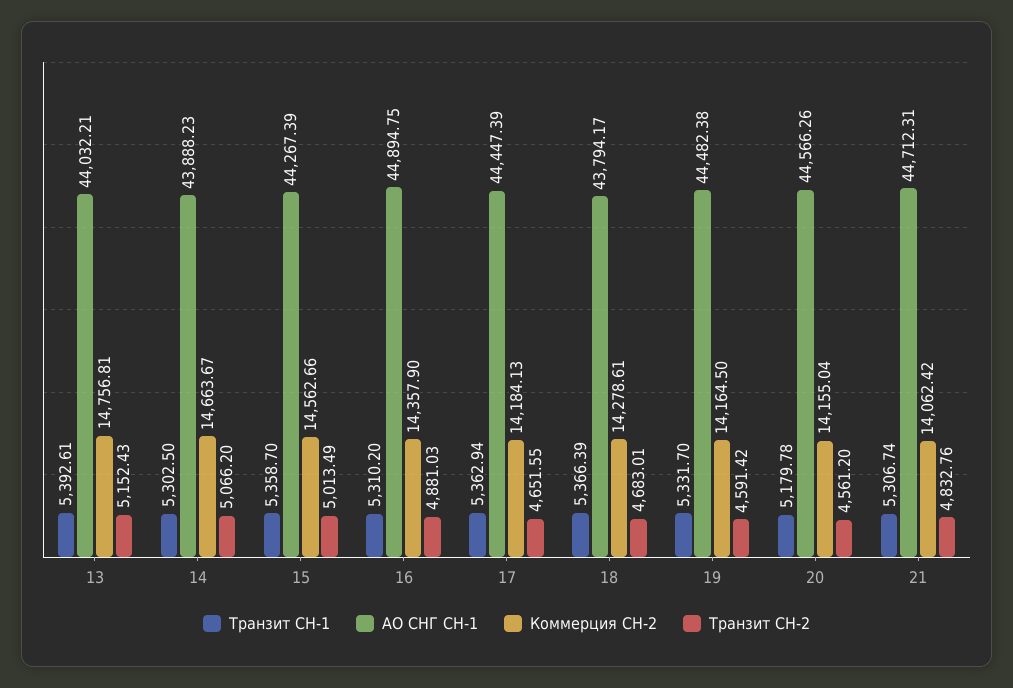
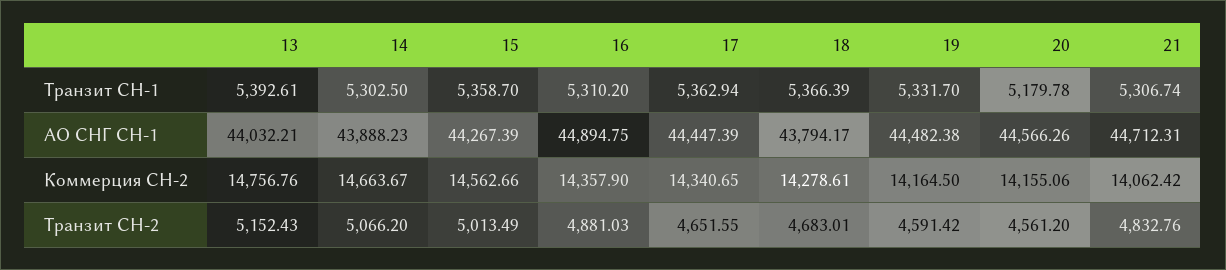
  {
    "Транзит СН-1": {
      "13": 5392.61,
      "14": 5302.5,
      "15": 5358.7,
      "16": 5310.2,
      "17": 5362.94,
      "18": 5366.39,
      "19": 5331.7,
      "20": 5179.78,
      "21": 5306.74
    },
    "АО СНГ СН-1": {
      "13": 44032.21,
      "14": 43888.23,
      "15": 44267.39,
      "16": 44894.75,
      "17": 44447.39,
      "18": 43794.17,
      "19": 44482.38,
      "20": 44566.26,
      "21": 44712.31
    },
    "Коммерция СН-2": {
-     "13": 14756.81,
+     "13": 14756.76,
      "14": 14663.67,
      "15": 14562.66,
      "16": 14357.9,
-     "17": 14184.13,
+     "17": 14340.65,
      "18": 14278.61,
      "19": 14164.5,
-     "20": 14155.04,
+     "20": 14155.06,
      "21": 14062.42
    },
    "Транзит СН-2": {
      "13": 5152.43,
      "14": 5066.2,
      "15": 5013.49,
      "16": 4881.03,
      "17": 4651.55,
      "18": 4683.01,
      "19": 4591.42,
      "20": 4561.2,
      "21": 4832.76
    }
  }

